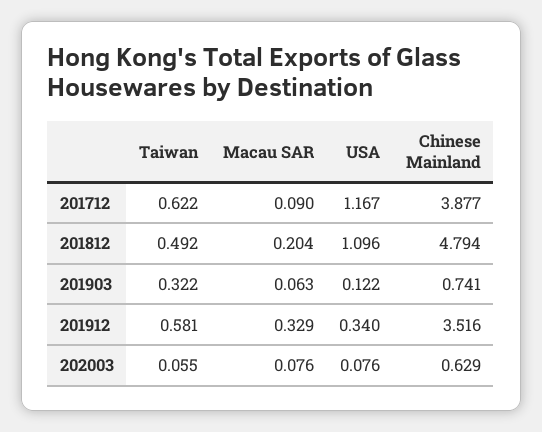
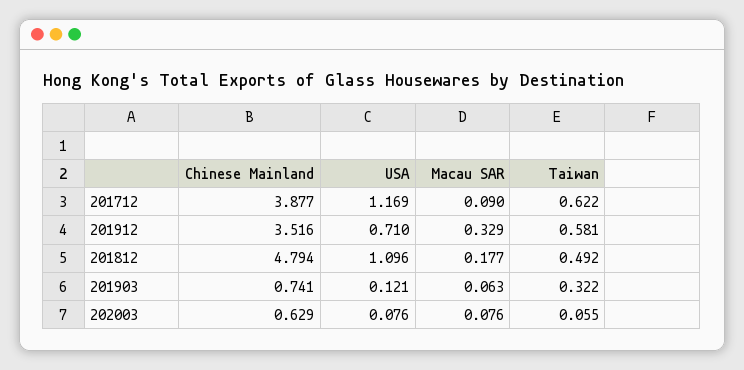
  {
    "Taiwan": {
      "201712": 0.622,
      "201812": 0.492,
      "201903": 0.322,
      "201912": 0.581,
      "202003": 0.055
    },
    "Macau SAR": {
      "201712": 0.09,
-     "201812": 0.204,
+     "201812": 0.177,
      "201903": 0.063,
      "201912": 0.329,
      "202003": 0.076
    },
    "USA": {
-     "201712": 1.167,
+     "201712": 1.169,
      "201812": 1.096,
-     "201903": 0.122,
+     "201903": 0.121,
-     "201912": 0.34,
+     "201912": 0.71,
      "202003": 0.076
    },
    "Chinese Mainland": {
      "201712": 3.877,
      "201812": 4.794,
      "201903": 0.741,
      "201912": 3.516,
      "202003": 0.629
    }
  }

